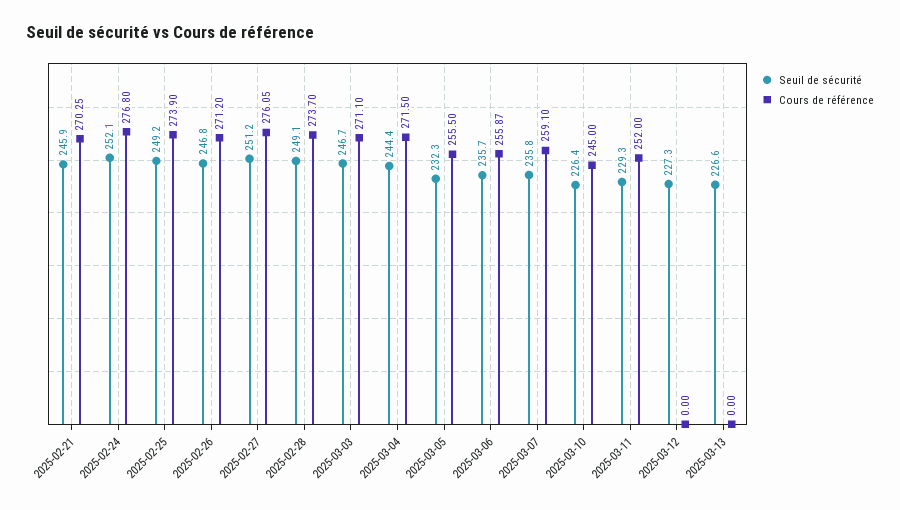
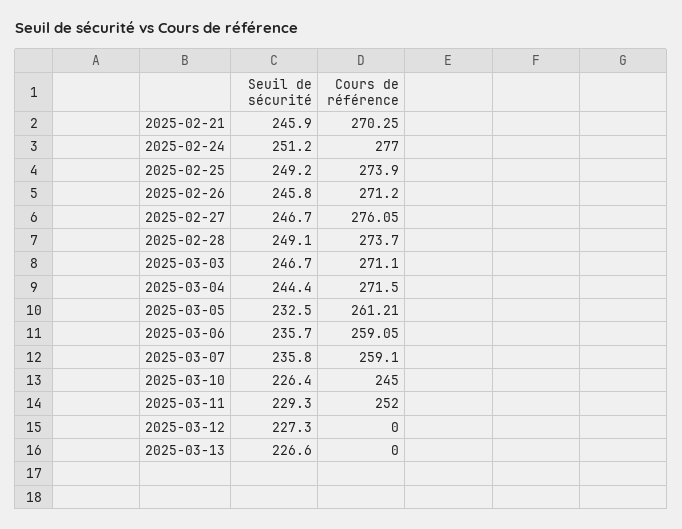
  {
    "Seuil de sécurité": {
      "2025-02-21": 245.9,
-     "2025-02-24": 252.1,
+     "2025-02-24": 251.2,
      "2025-02-25": 249.2,
-     "2025-02-26": 246.8,
+     "2025-02-26": 245.8,
-     "2025-02-27": 251.2,
+     "2025-02-27": 246.7,
      "2025-02-28": 249.1,
      "2025-03-03": 246.7,
      "2025-03-04": 244.4,
-     "2025-03-05": 232.3,
+     "2025-03-05": 232.5,
      "2025-03-06": 235.7,
      "2025-03-07": 235.8,
      "2025-03-10": 226.4,
      "2025-03-11": 229.3,
      "2025-03-12": 227.3,
      "2025-03-13": 226.6
    },
    "Cours de référence": {
      "2025-02-21": 270.25,
-     "2025-02-24": 276.8,
+     "2025-02-24": 277,
      "2025-02-25": 273.9,
      "2025-02-26": 271.2,
      "2025-02-27": 276.05,
      "2025-02-28": 273.7,
      "2025-03-03": 271.1,
      "2025-03-04": 271.5,
-     "2025-03-05": 255.5,
+     "2025-03-05": 261.21,
-     "2025-03-06": 255.87,
+     "2025-03-06": 259.05,
      "2025-03-07": 259.1,
      "2025-03-10": 245,
      "2025-03-11": 252,
      "2025-03-12": 0,
      "2025-03-13": 0
    }
  }

